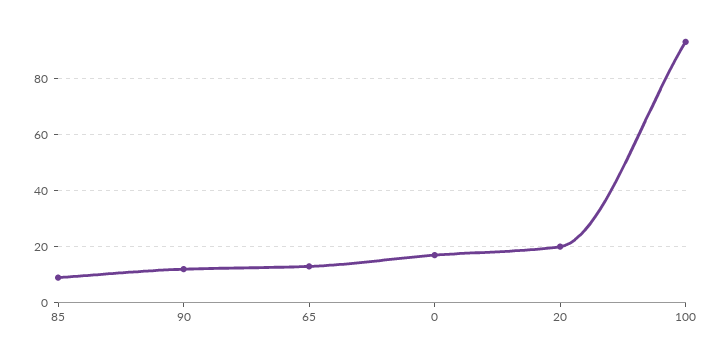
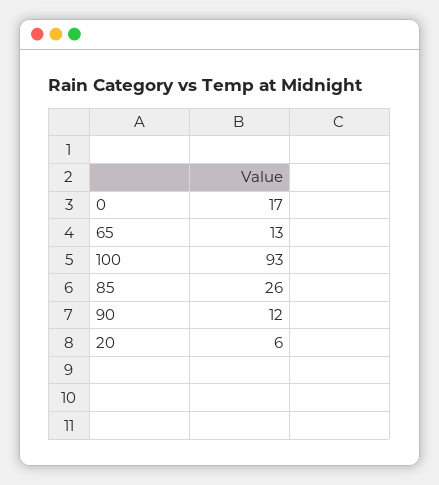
  {
-   "85": 10,
+   "85": 26,
    "90": 12,
    "65": 13,
    "0": 17,
-   "20": 20,
+   "20": 6,
    "100": 93
  }

